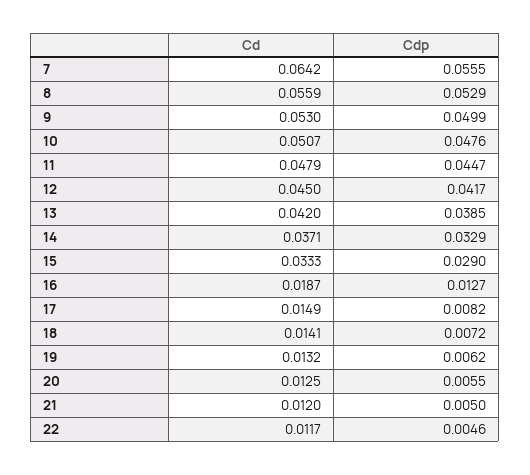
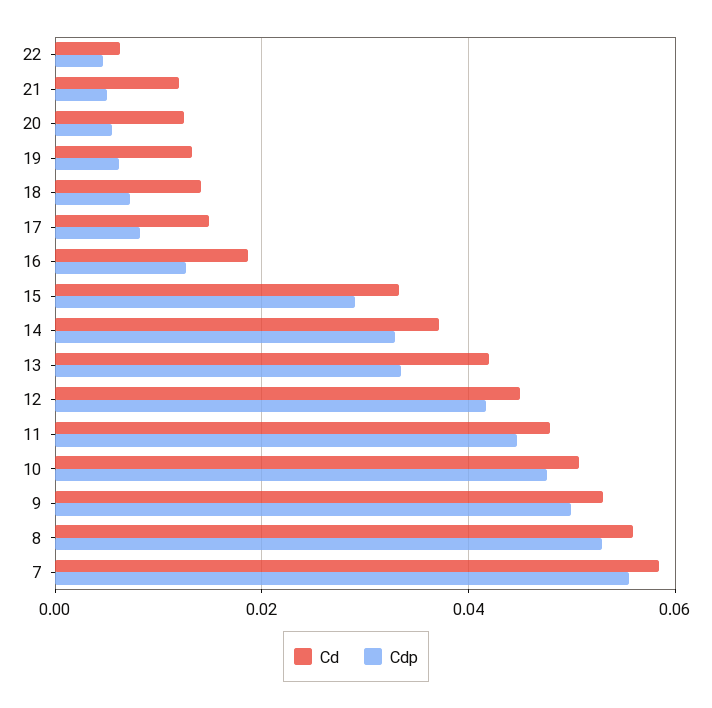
  {
    "Cd": {
-     "7": 0.0642,
+     "7": 0.058,
      "8": 0.0559,
      "9": 0.053,
      "10": 0.0507,
      "11": 0.0479,
      "12": 0.045,
      "13": 0.042,
      "14": 0.0371,
      "15": 0.0333,
      "16": 0.0187,
      "17": 0.0149,
      "18": 0.0141,
      "19": 0.0132,
      "20": 0.0125,
      "21": 0.012,
-     "22": 0.0117
+     "22": 0.006
    },
    "Cdp": {
      "7": 0.0555,
      "8": 0.0529,
      "9": 0.0499,
      "10": 0.0476,
      "11": 0.0447,
      "12": 0.0417,
-     "13": 0.0385,
+     "13": 0.034,
      "14": 0.0329,
      "15": 0.029,
      "16": 0.0127,
      "17": 0.0082,
      "18": 0.0072,
      "19": 0.0062,
      "20": 0.0055,
      "21": 0.005,
      "22": 0.0046
    }
  }

